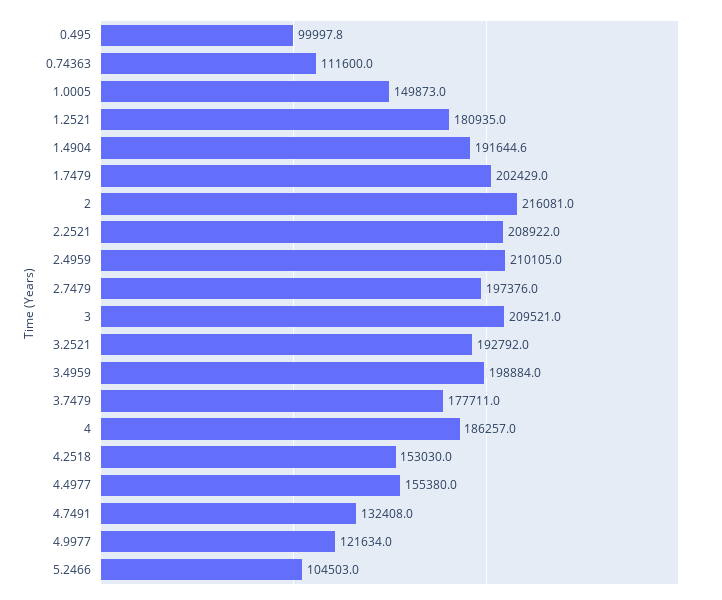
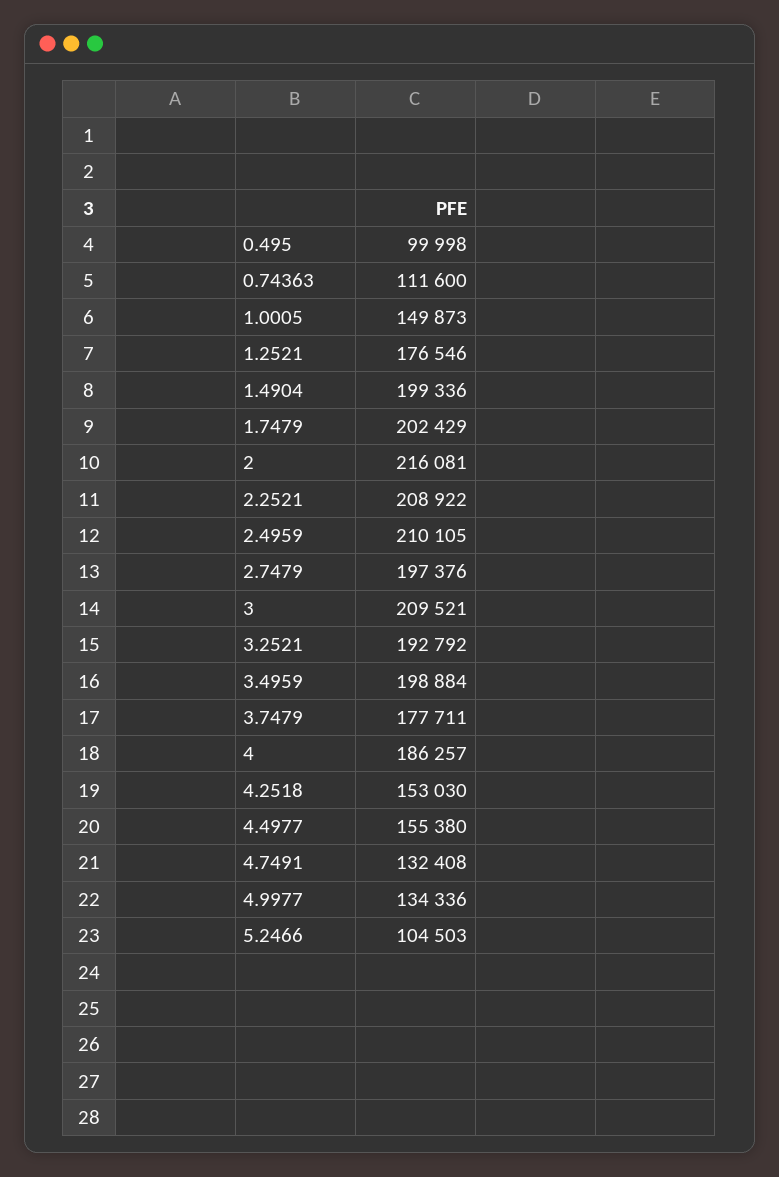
  {
    "0.495": 99997.8,
    "0.74363": 111600,
    "1.0005": 149873,
-   "1.2521": 180935,
+   "1.2521": 176546,
-   "1.4904": 191644.6,
+   "1.4904": 199336,
    "1.7479": 202429,
    "2": 216081,
    "2.2521": 208922,
    "2.4959": 210105,
    "2.7479": 197376,
    "3": 209521,
    "3.2521": 192792,
    "3.4959": 198884,
    "3.7479": 177711,
    "4": 186257,
    "4.2518": 153030,
    "4.4977": 155380,
    "4.7491": 132408,
-   "4.9977": 121634,
+   "4.9977": 134336,
    "5.2466": 104503
  }

